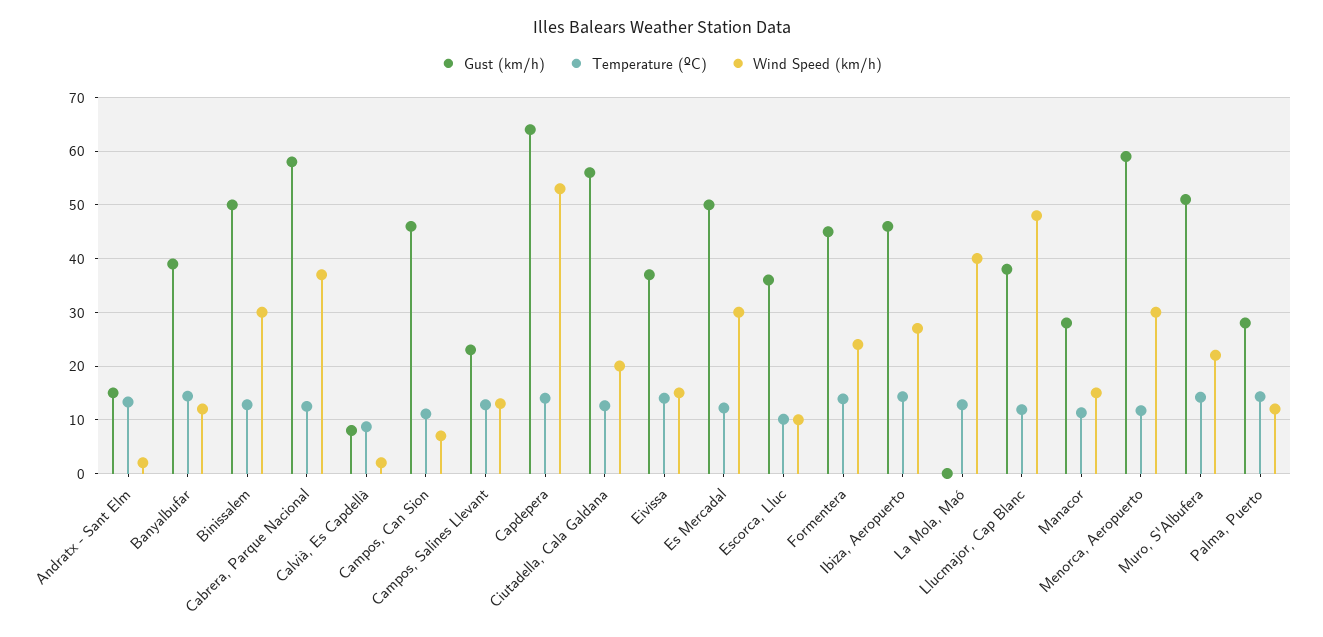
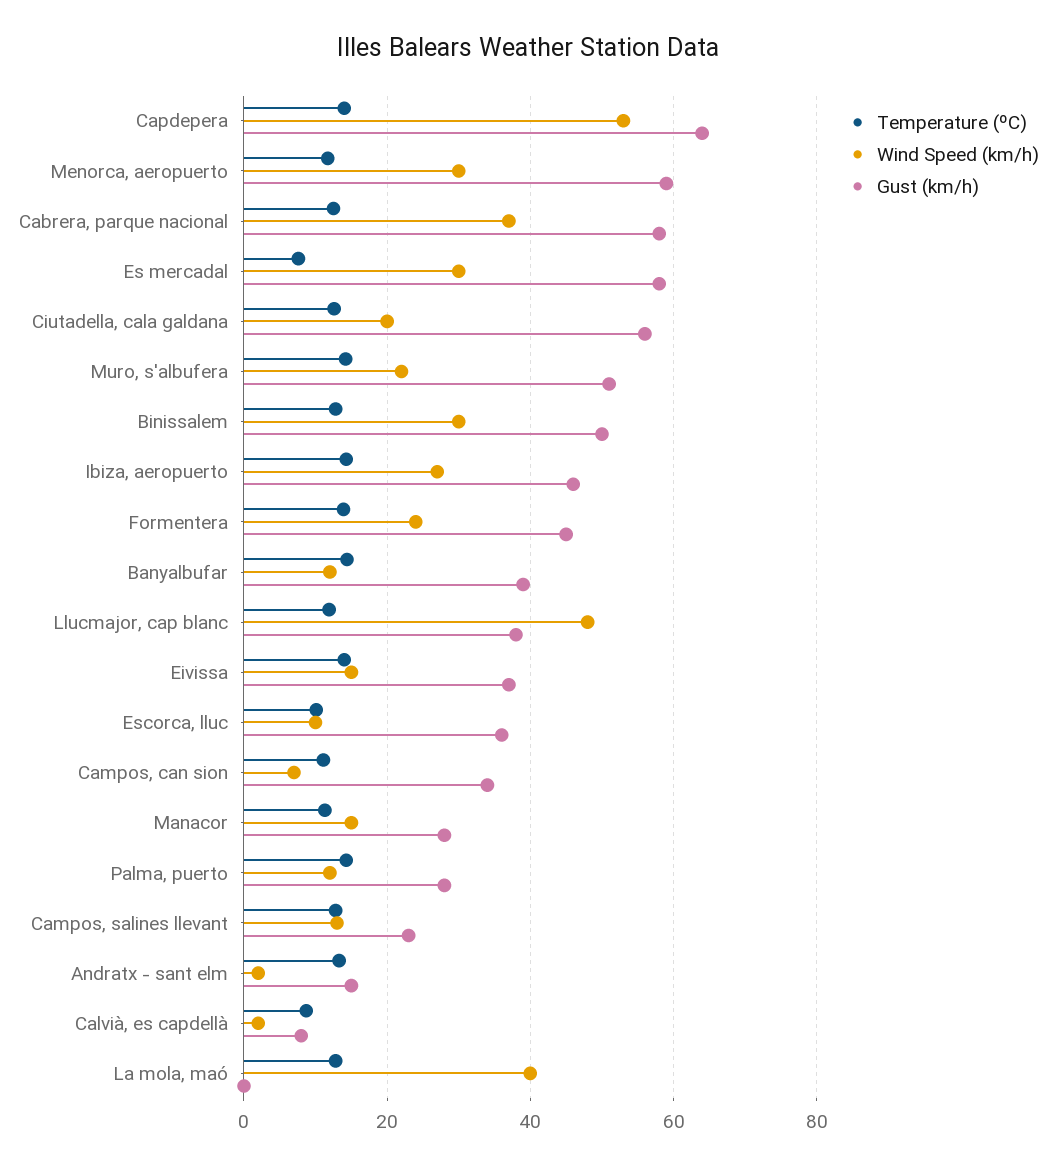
  {
    "Gust (km/h)": {
      "Andratx - Sant Elm": 16,
      "Banyalbufar": 40,
      "Binissalem": 50,
      "Cabrera, Parque Nacional": 58,
      "Calvià, Es Capdellà": 8,
-     "Campos, Can Sion": 46,
+     "Campos, Can Sion": 34,
      "Campos, Salines Llevant": 24,
      "Capdepera": 64,
      "Ciutadella, Cala Galdana": 56,
      "Eivissa": 38,
-     "Es Mercadal": 50,
+     "Es Mercadal": 58,
      "Escorca, Lluc": 36,
      "Formentera": 46,
      "Ibiza, Aeropuerto": 46,
      "La Mola, Maó": 0,
      "Llucmajor, Cap Blanc": 38,
      "Manacor": 28,
      "Menorca, Aeropuerto": 60,
      "Muro, S'Albufera": 52,
      "Palma, Puerto": 28
    },
    "Temperature (ºC)": {
      "Andratx - Sant Elm": 14,
      "Banyalbufar": 14,
      "Binissalem": 12,
      "Cabrera, Parque Nacional": 12,
      "Calvià, Es Capdellà": 8,
      "Campos, Can Sion": 12,
      "Campos, Salines Llevant": 12,
      "Capdepera": 14,
      "Ciutadella, Cala Galdana": 12,
      "Eivissa": 14,
-     "Es Mercadal": 12,
+     "Es Mercadal": 8,
      "Escorca, Lluc": 10,
      "Formentera": 14,
      "Ibiza, Aeropuerto": 14,
      "La Mola, Maó": 12,
      "Llucmajor, Cap Blanc": 12,
      "Manacor": 12,
      "Menorca, Aeropuerto": 12,
      "Muro, S'Albufera": 14,
      "Palma, Puerto": 14
    },
    "Wind Speed (km/h)": {
      "Andratx - Sant Elm": 2,
      "Banyalbufar": 12,
      "Binissalem": 30,
      "Cabrera, Parque Nacional": 38,
      "Calvià, Es Capdellà": 2,
      "Campos, Can Sion": 8,
      "Campos, Salines Llevant": 14,
      "Capdepera": 54,
      "Ciutadella, Cala Galdana": 20,
      "Eivissa": 16,
      "Es Mercadal": 30,
      "Escorca, Lluc": 10,
      "Formentera": 24,
      "Ibiza, Aeropuerto": 28,
      "La Mola, Maó": 40,
      "Llucmajor, Cap Blanc": 48,
      "Manacor": 16,
      "Menorca, Aeropuerto": 30,
      "Muro, S'Albufera": 22,
      "Palma, Puerto": 12
    }
  }

